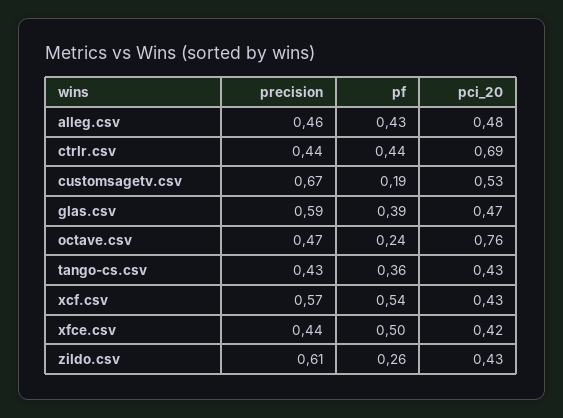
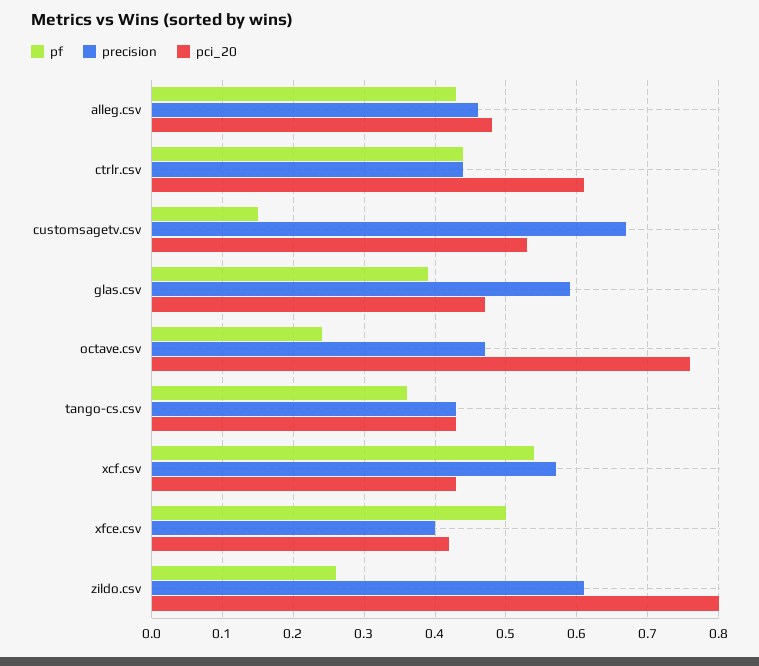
  {
    "precision": {
      "alleg.csv": 0.46,
      "ctrlr.csv": 0.44,
      "customsagetv.csv": 0.67,
      "glas.csv": 0.59,
      "octave.csv": 0.47,
      "tango-cs.csv": 0.43,
      "xcf.csv": 0.57,
-     "xfce.csv": 0.44,
+     "xfce.csv": 0.4,
      "zildo.csv": 0.61
    },
    "pf": {
      "alleg.csv": 0.43,
      "ctrlr.csv": 0.44,
-     "customsagetv.csv": 0.19,
+     "customsagetv.csv": 0.15,
      "glas.csv": 0.39,
      "octave.csv": 0.24,
      "tango-cs.csv": 0.36,
      "xcf.csv": 0.54,
      "xfce.csv": 0.5,
      "zildo.csv": 0.26
    },
    "pci_20": {
      "alleg.csv": 0.48,
-     "ctrlr.csv": 0.69,
+     "ctrlr.csv": 0.61,
      "customsagetv.csv": 0.53,
      "glas.csv": 0.47,
      "octave.csv": 0.76,
      "tango-cs.csv": 0.43,
      "xcf.csv": 0.43,
      "xfce.csv": 0.42,
-     "zildo.csv": 0.43
+     "zildo.csv": 0.8
    }
  }

